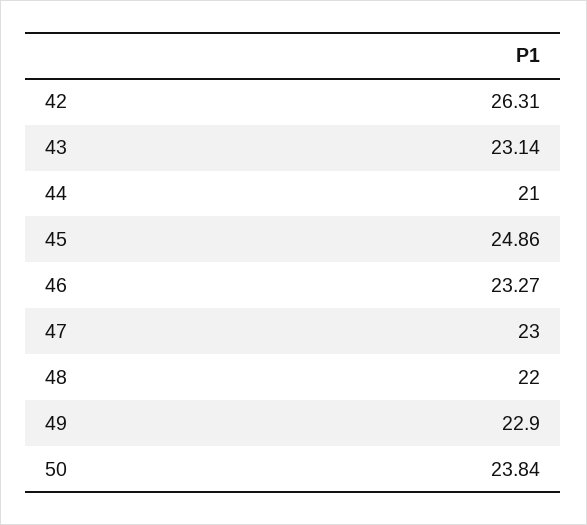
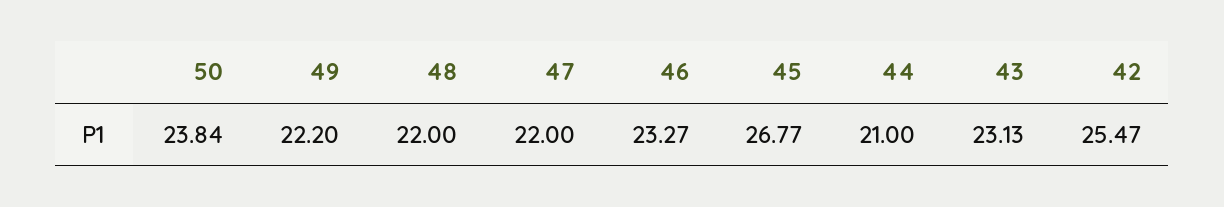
  {
-   "42": 26.31,
+   "42": 25.47,
-   "43": 23.14,
+   "43": 23.13,
    "44": 21,
-   "45": 24.86,
+   "45": 26.77,
    "46": 23.27,
-   "47": 23,
+   "47": 22,
    "48": 22,
-   "49": 22.9,
+   "49": 22.2,
    "50": 23.84
  }

